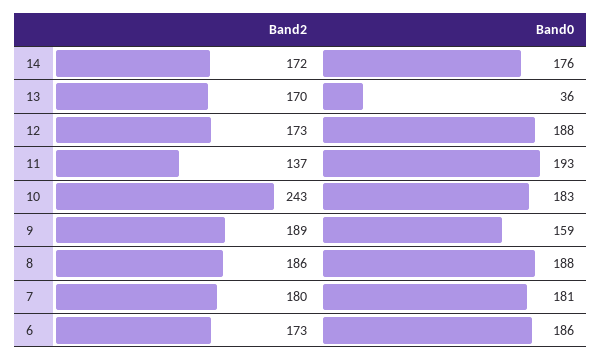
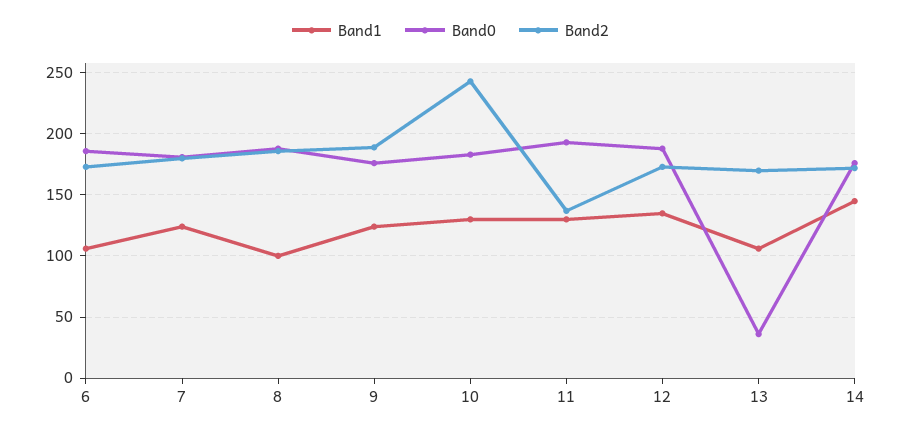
  {
    "Band2": {
      "14": 172,
      "13": 170,
      "12": 173,
      "11": 137,
      "10": 243,
      "9": 189,
      "8": 186,
      "7": 180,
      "6": 173
    },
    "Band0": {
      "14": 176,
      "13": 36,
      "12": 188,
      "11": 193,
      "10": 183,
-     "9": 159,
+     "9": 175,
      "8": 188,
      "7": 181,
      "6": 186
-   }
+   },
+   "Band1": {
+     "6": 105,
+     "7": 125,
+     "8": 100,
+     "9": 125,
+     "10": 130,
+     "11": 130,
+     "12": 135,
+     "13": 105,
+     "14": 145
+   }
  }

